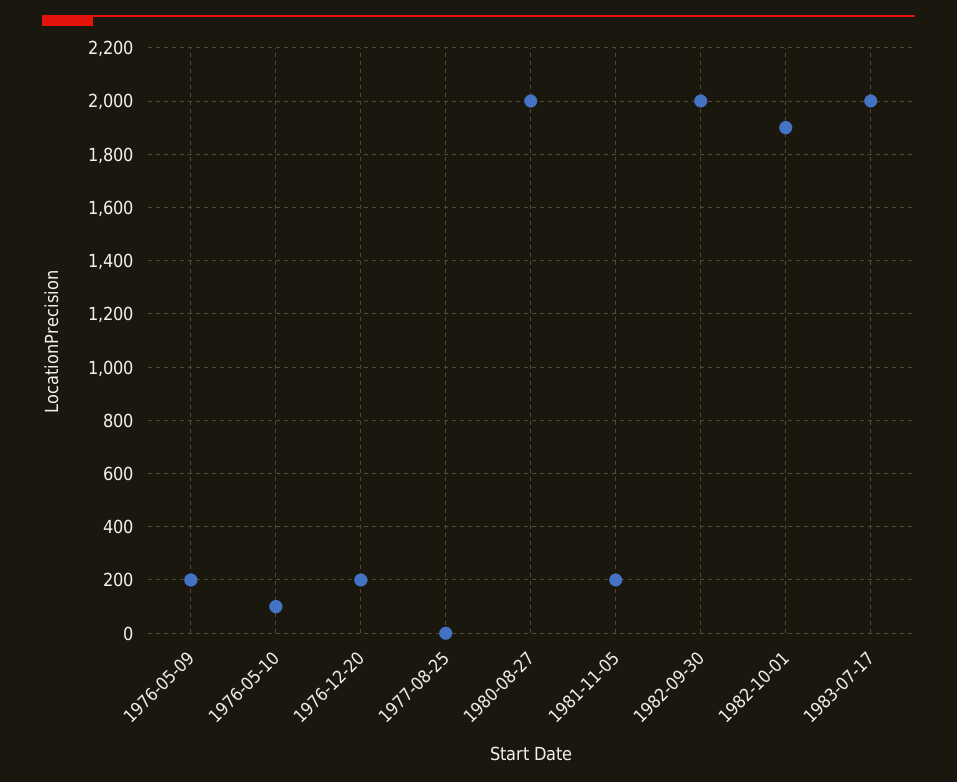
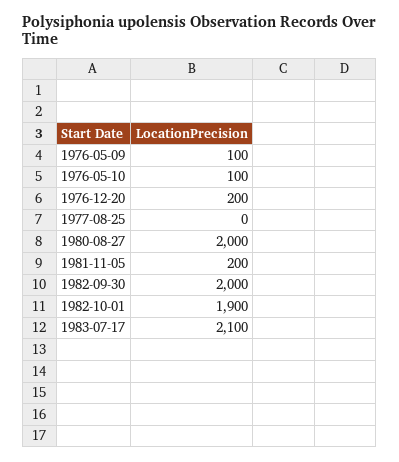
  {
-   "1976-05-09": 200,
+   "1976-05-09": 100,
    "1976-05-10": 100,
    "1976-12-20": 200,
    "1977-08-25": 0,
    "1980-08-27": 2000,
    "1981-11-05": 200,
    "1982-09-30": 2000,
    "1982-10-01": 1900,
-   "1983-07-17": 2000
+   "1983-07-17": 2100
  }

